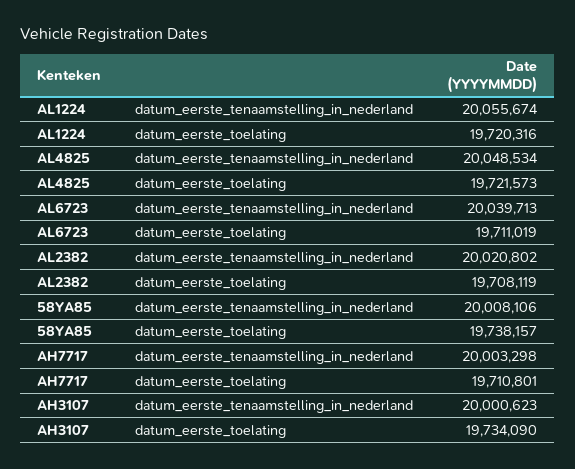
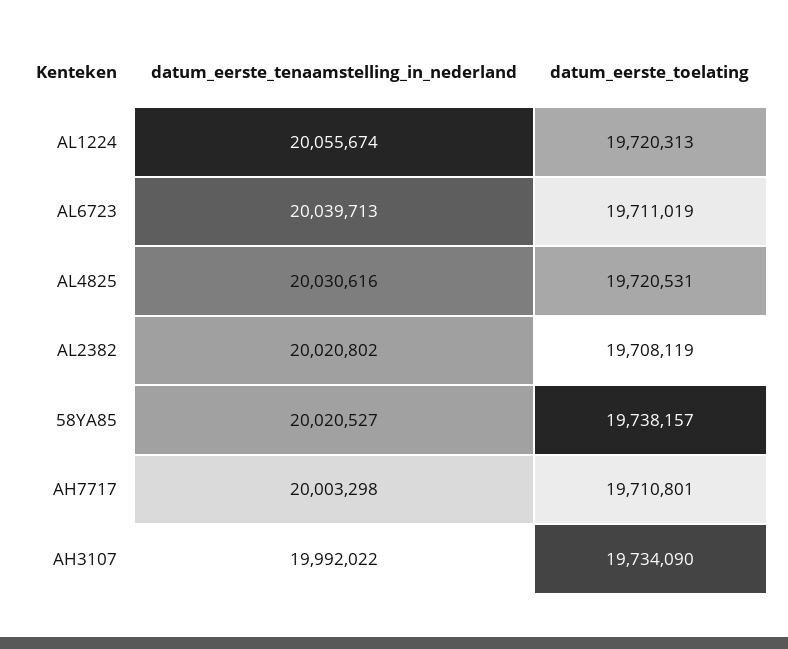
  {
    "AL1224": {
      "datum_eerste_tenaamstelling_in_nederland": 20055674,
-     "datum_eerste_toelating": 19720316
+     "datum_eerste_toelating": 19720313
    },
    "AL4825": {
-     "datum_eerste_tenaamstelling_in_nederland": 20048534,
+     "datum_eerste_tenaamstelling_in_nederland": 20030616,
-     "datum_eerste_toelating": 19721573
+     "datum_eerste_toelating": 19720531
    },
    "AL6723": {
      "datum_eerste_tenaamstelling_in_nederland": 20039713,
      "datum_eerste_toelating": 19711019
    },
    "AL2382": {
      "datum_eerste_tenaamstelling_in_nederland": 20020802,
      "datum_eerste_toelating": 19708119
    },
    "58YA85": {
-     "datum_eerste_tenaamstelling_in_nederland": 20008106,
+     "datum_eerste_tenaamstelling_in_nederland": 20020527,
      "datum_eerste_toelating": 19738157
    },
    "AH7717": {
      "datum_eerste_tenaamstelling_in_nederland": 20003298,
      "datum_eerste_toelating": 19710801
    },
    "AH3107": {
-     "datum_eerste_tenaamstelling_in_nederland": 20000623,
+     "datum_eerste_tenaamstelling_in_nederland": 19992022,
      "datum_eerste_toelating": 19734090
    }
  }

